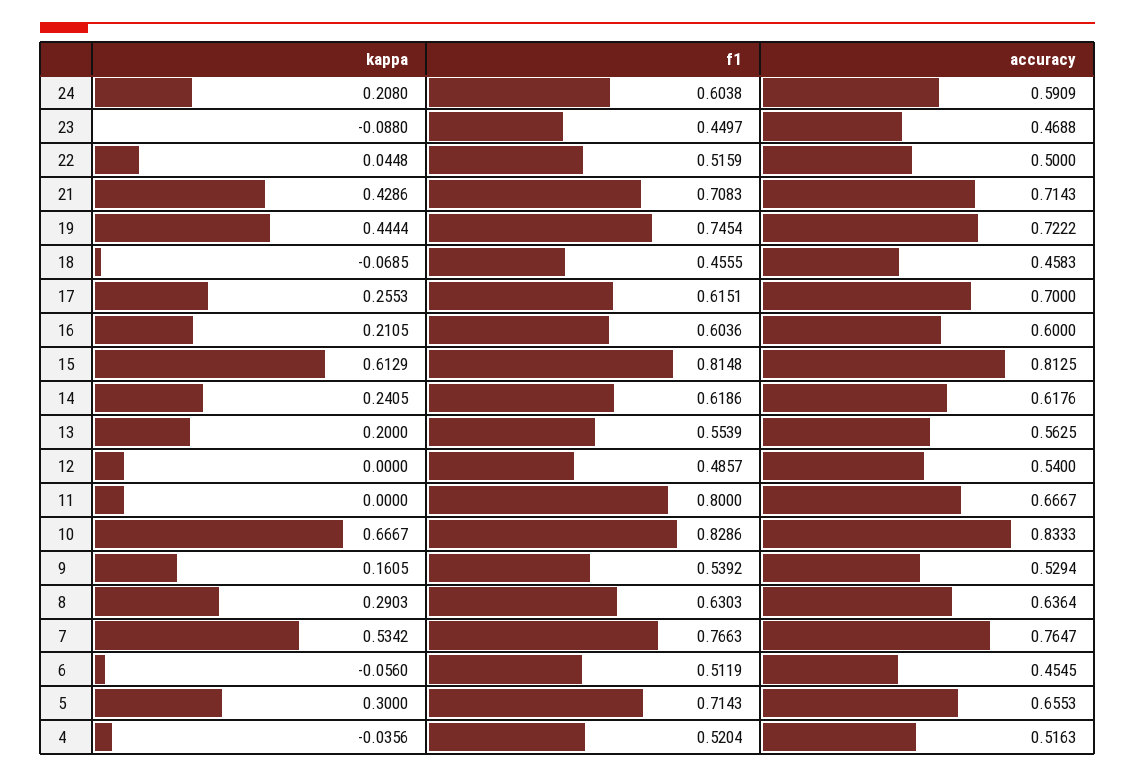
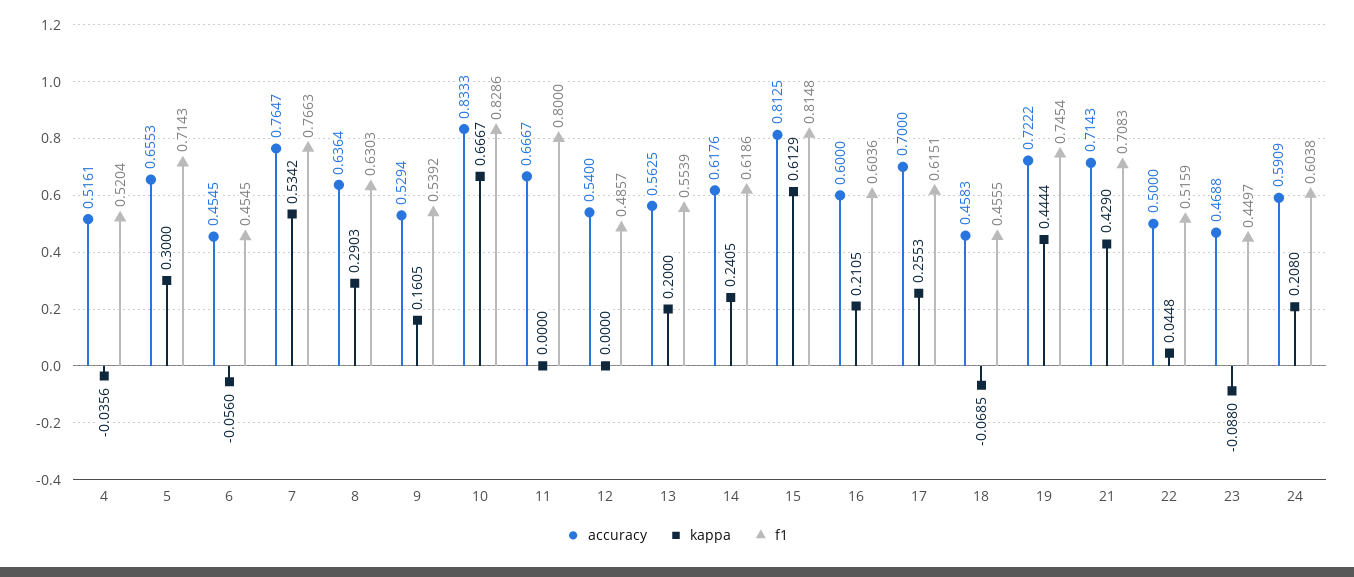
  {
    "kappa": {
      "24": 0.208,
      "23": -0.088,
      "22": 0.0448,
-     "21": 0.4286,
+     "21": 0.429,
      "19": 0.4444,
      "18": -0.0685,
      "17": 0.2553,
      "16": 0.2105,
      "15": 0.6129,
      "14": 0.2405,
      "13": 0.2,
      "12": 0,
      "11": 0,
      "10": 0.6667,
      "9": 0.1605,
      "8": 0.2903,
      "7": 0.5342,
      "6": -0.056,
      "5": 0.3,
      "4": -0.0356
    },
    "f1": {
      "24": 0.6038,
      "23": 0.4497,
      "22": 0.5159,
      "21": 0.7083,
      "19": 0.7454,
      "18": 0.4555,
      "17": 0.6151,
      "16": 0.6036,
      "15": 0.8148,
      "14": 0.6186,
      "13": 0.5539,
      "12": 0.4857,
      "11": 0.8,
      "10": 0.8286,
      "9": 0.5392,
      "8": 0.6303,
      "7": 0.7663,
-     "6": 0.5119,
+     "6": 0.4545,
      "5": 0.7143,
      "4": 0.5204
    },
    "accuracy": {
      "24": 0.5909,
      "23": 0.4688,
      "22": 0.5,
      "21": 0.7143,
      "19": 0.7222,
      "18": 0.4583,
      "17": 0.7,
      "16": 0.6,
      "15": 0.8125,
      "14": 0.6176,
      "13": 0.5625,
      "12": 0.54,
      "11": 0.6667,
      "10": 0.8333,
      "9": 0.5294,
      "8": 0.6364,
      "7": 0.7647,
      "6": 0.4545,
      "5": 0.6553,
-     "4": 0.5163
+     "4": 0.5161
    }
  }

